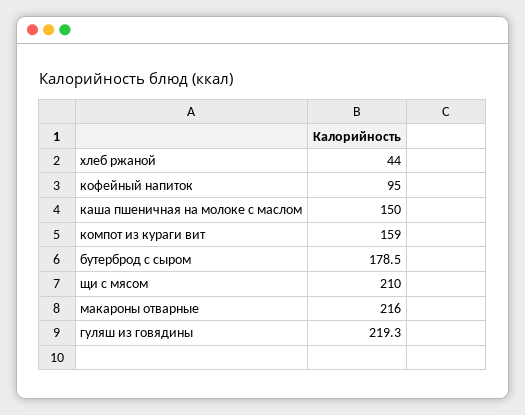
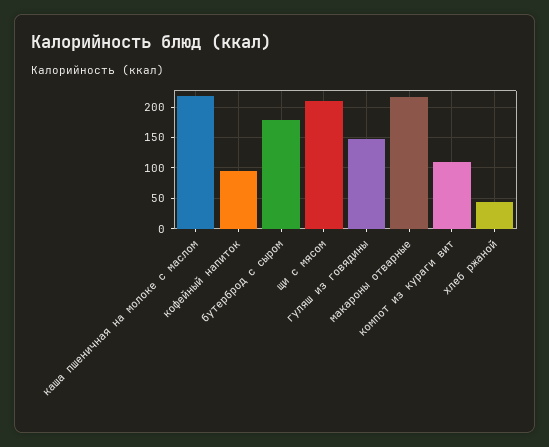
  {
    "хлеб ржаной": 44,
    "кофейный напиток": 95,
-   "каша пшеничная на молоке с маслом": 150,
+   "каша пшеничная на молоке с маслом": 220,
-   "компот из кураги вит": 159,
+   "компот из кураги вит": 110,
    "бутерброд с сыром": 178.5,
    "щи с мясом": 210,
    "макароны отварные": 216,
-   "гуляш из говядины": 219.3
+   "гуляш из говядины": 150
  }

